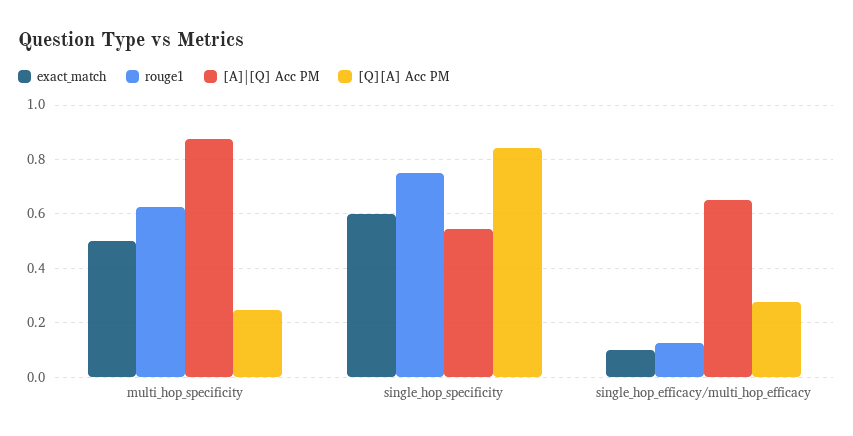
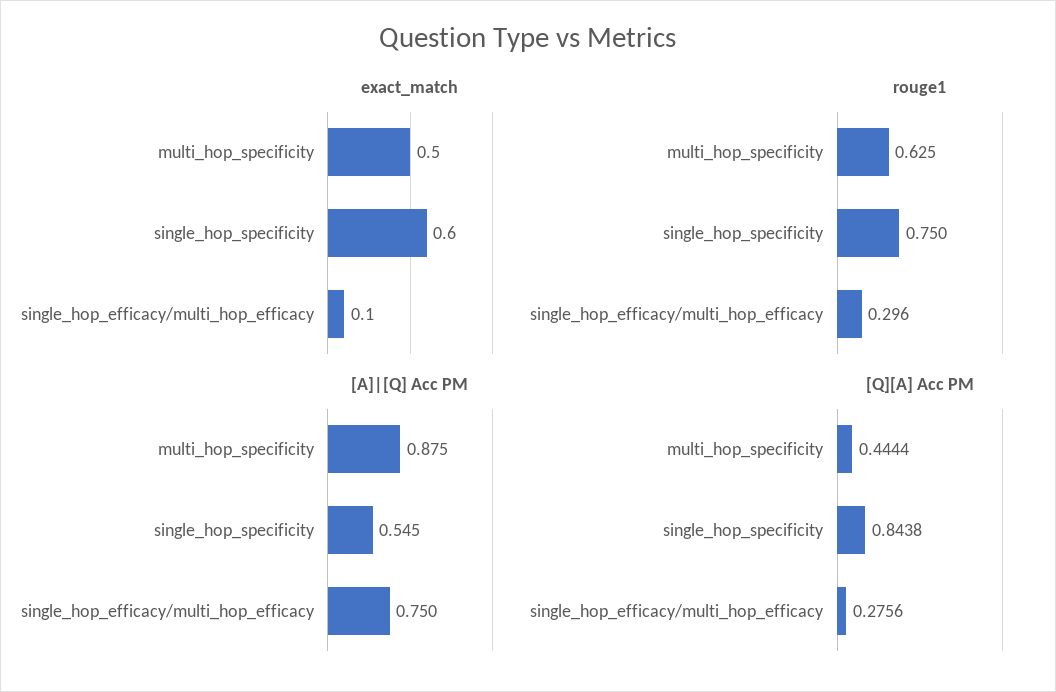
  {
    "exact_match": {
      "multi_hop_specificity": 0.5,
      "single_hop_specificity": 0.6,
      "single_hop_efficacy/multi_hop_efficacy": 0.1
    },
    "rouge1": {
      "multi_hop_specificity": 0.625,
      "single_hop_specificity": 0.75,
-     "single_hop_efficacy/multi_hop_efficacy": 0.125
+     "single_hop_efficacy/multi_hop_efficacy": 0.296
    },
    "[A]|[Q] Acc PM": {
      "multi_hop_specificity": 0.875,
      "single_hop_specificity": 0.545,
-     "single_hop_efficacy/multi_hop_efficacy": 0.65
+     "single_hop_efficacy/multi_hop_efficacy": 0.75
    },
    "[Q][A] Acc PM": {
-     "multi_hop_specificity": 0.25,
+     "multi_hop_specificity": 0.4444,
      "single_hop_specificity": 0.8438,
      "single_hop_efficacy/multi_hop_efficacy": 0.2756
    }
  }

